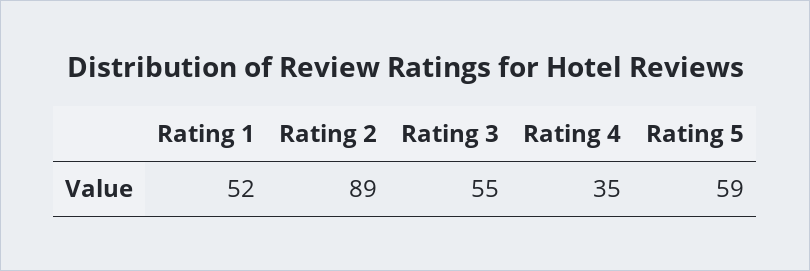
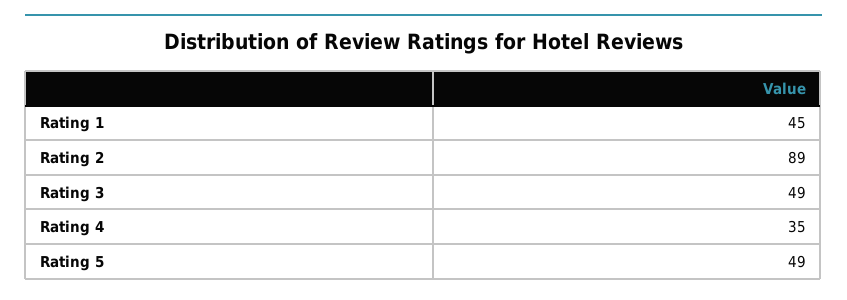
  {
-   "Rating 1": 52,
+   "Rating 1": 45,
    "Rating 2": 89,
-   "Rating 3": 55,
+   "Rating 3": 49,
    "Rating 4": 35,
-   "Rating 5": 59
+   "Rating 5": 49
  }

